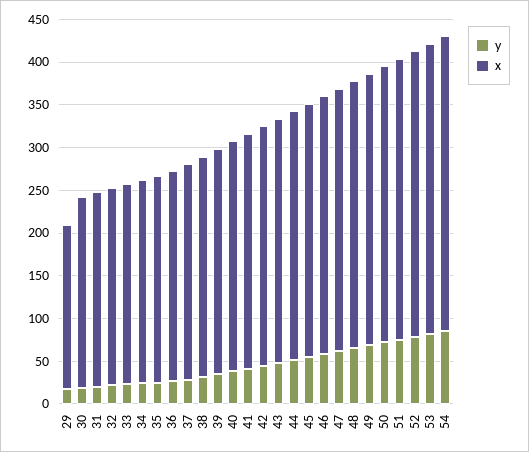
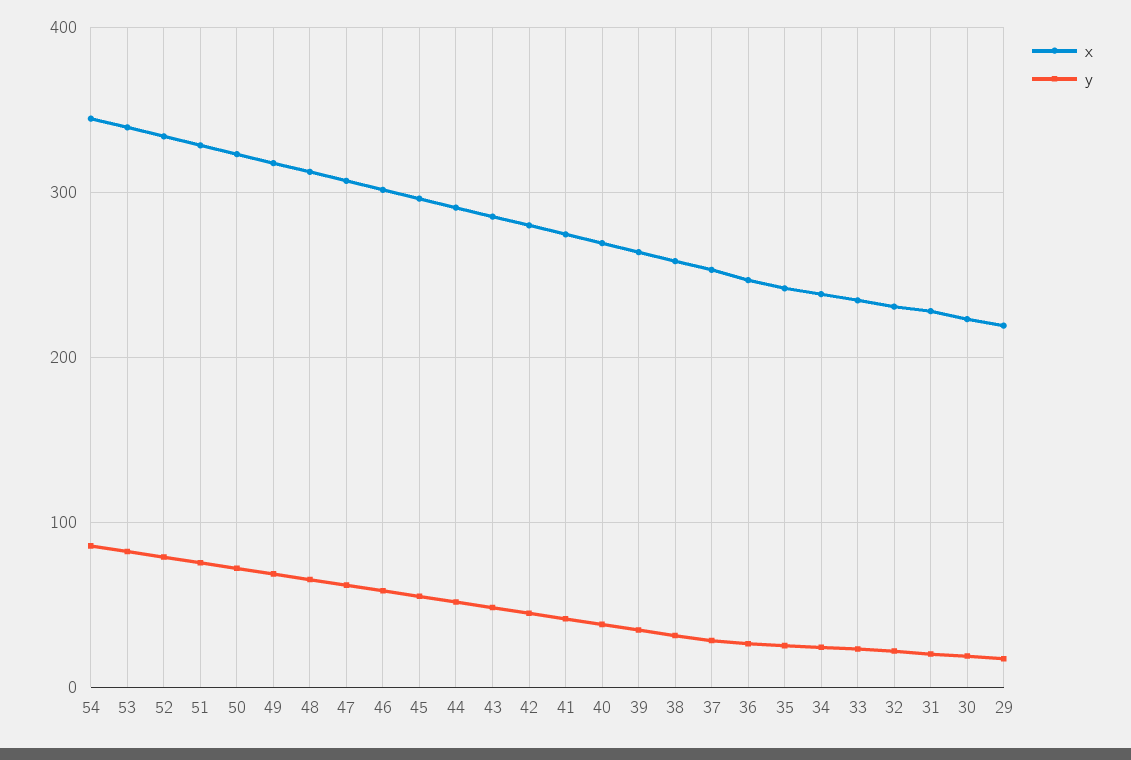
  {
    "y": {
      "29": 20,
      "30": 20,
      "31": 20,
      "32": 20,
      "33": 20,
      "34": 20,
      "35": 30,
      "36": 30,
      "37": 30,
      "38": 30,
      "39": 30,
      "40": 40,
      "41": 40,
      "42": 40,
      "43": 50,
      "44": 50,
      "45": 60,
      "46": 60,
      "47": 60,
      "48": 70,
      "49": 70,
      "50": 70,
      "51": 80,
      "52": 80,
      "53": 80,
      "54": 90
    },
    "x": {
-     "29": 190,
+     "29": 220,
      "30": 220,
      "31": 230,
      "32": 230,
      "33": 230,
      "34": 240,
      "35": 240,
      "36": 250,
      "37": 250,
      "38": 260,
      "39": 260,
      "40": 270,
      "41": 270,
      "42": 280,
      "43": 290,
      "44": 290,
      "45": 300,
      "46": 300,
      "47": 310,
      "48": 310,
      "49": 320,
      "50": 320,
      "51": 330,
      "52": 330,
      "53": 340,
      "54": 340
    }
  }

